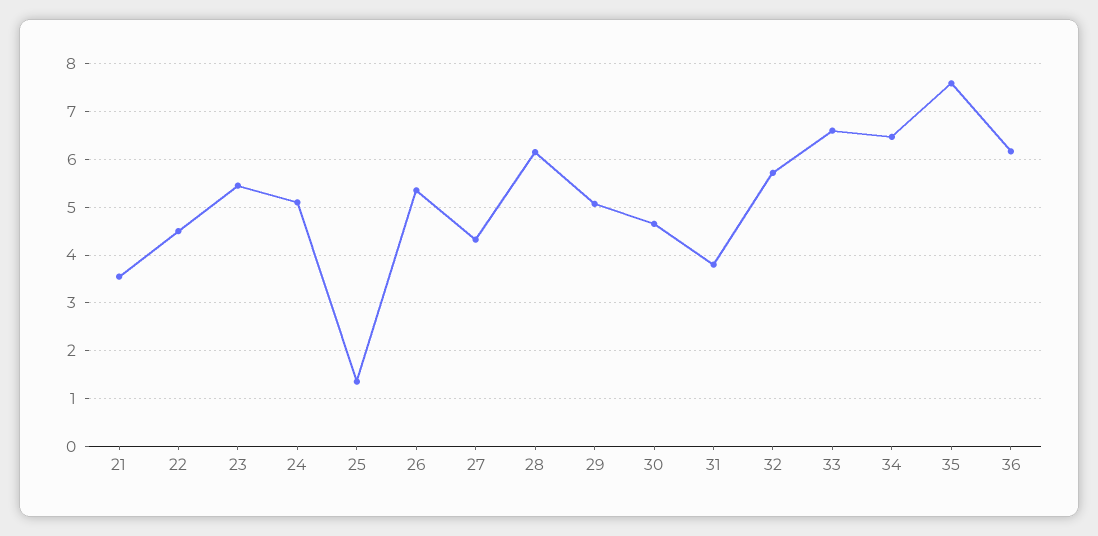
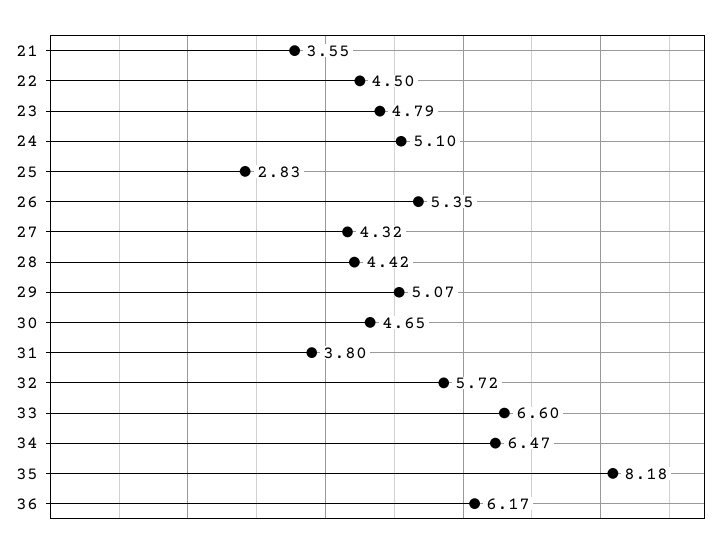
  {
    "21": 3.55,
    "22": 4.5,
-   "23": 5.4,
+   "23": 4.79,
    "24": 5.1,
-   "25": 1.4,
+   "25": 2.83,
    "26": 5.35,
    "27": 4.32,
-   "28": 6.2,
+   "28": 4.42,
    "29": 5.07,
    "30": 4.65,
    "31": 3.8,
    "32": 5.72,
    "33": 6.6,
    "34": 6.47,
-   "35": 7.6,
+   "35": 8.18,
    "36": 6.17
  }

